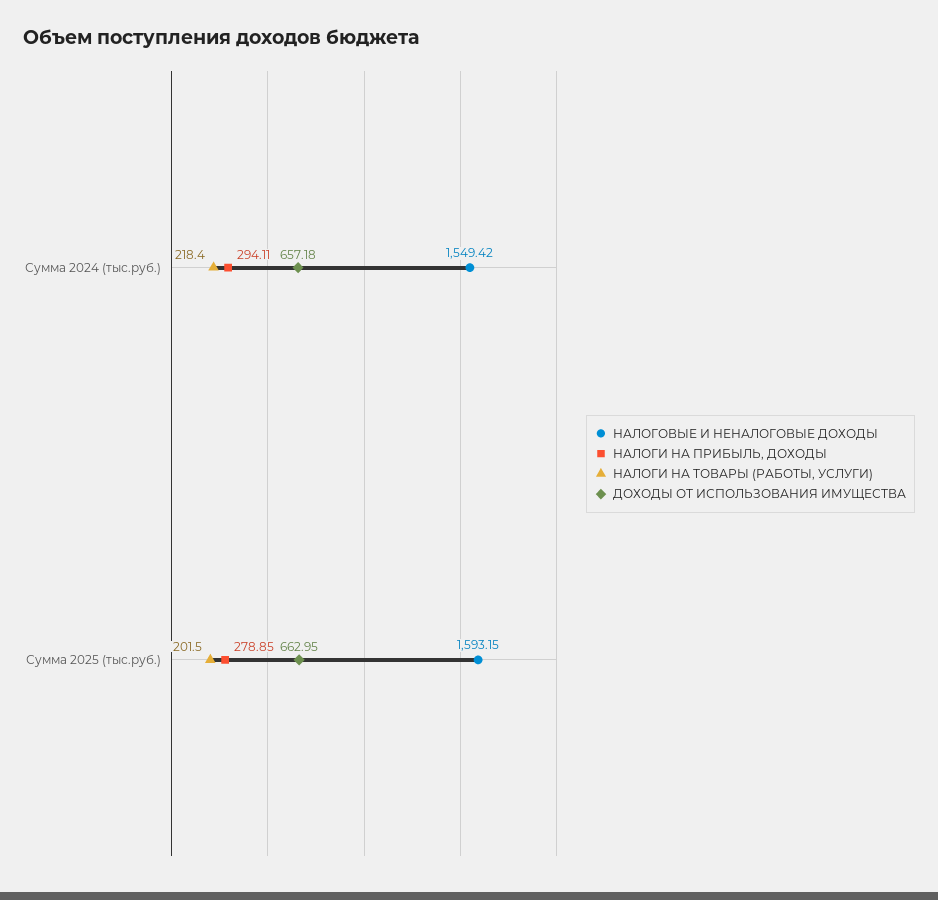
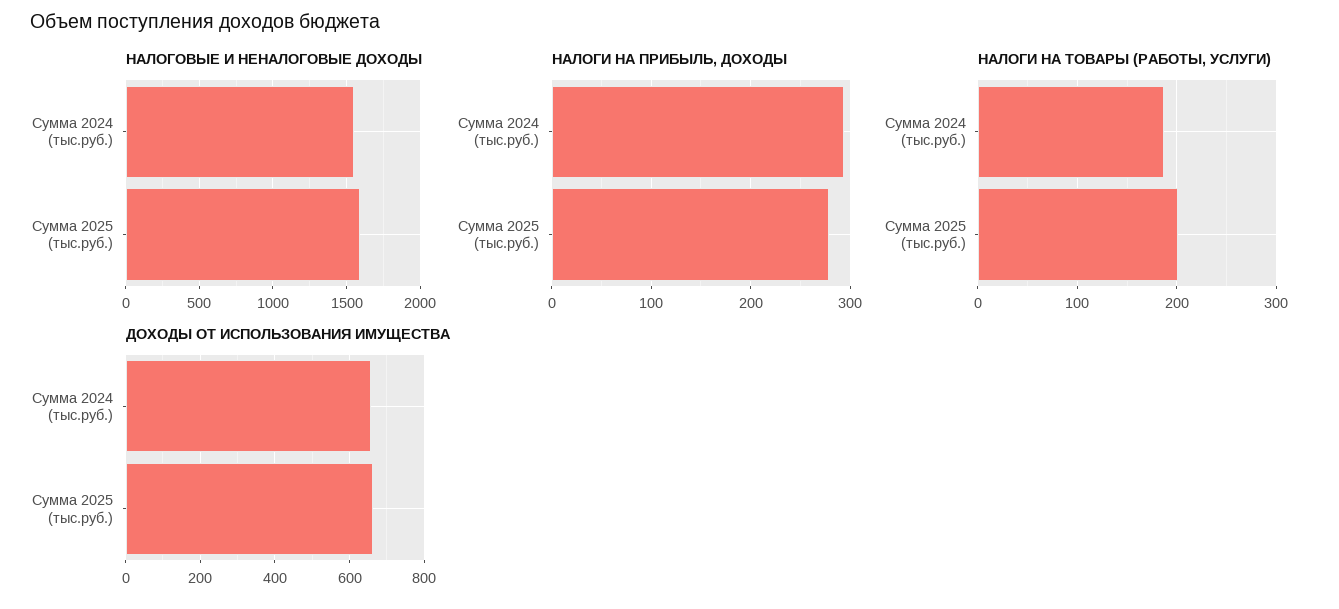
  {
    "НАЛОГОВЫЕ И НЕНАЛОГОВЫЕ ДОХОДЫ": {
      "Сумма 2024 (тыс.руб.)": 1549.42,
      "Сумма 2025 (тыс.руб.)": 1593.15
    },
    "НАЛОГИ НА ПРИБЫЛЬ, ДОХОДЫ": {
      "Сумма 2024 (тыс.руб.)": 294.11,
      "Сумма 2025 (тыс.руб.)": 278.85
    },
    "НАЛОГИ НА ТОВАРЫ (РАБОТЫ, УСЛУГИ)": {
-     "Сумма 2024 (тыс.руб.)": 218.4,
+     "Сумма 2024 (тыс.руб.)": 190,
      "Сумма 2025 (тыс.руб.)": 201.5
    },
    "ДОХОДЫ ОТ ИСПОЛЬЗОВАНИЯ ИМУЩЕСТВА": {
      "Сумма 2024 (тыс.руб.)": 657.18,
      "Сумма 2025 (тыс.руб.)": 662.95
    }
  }

